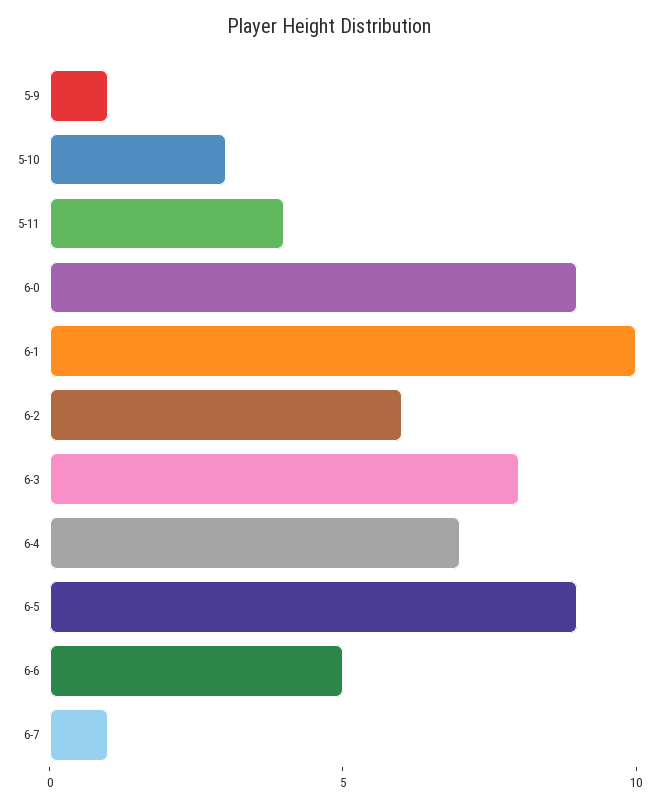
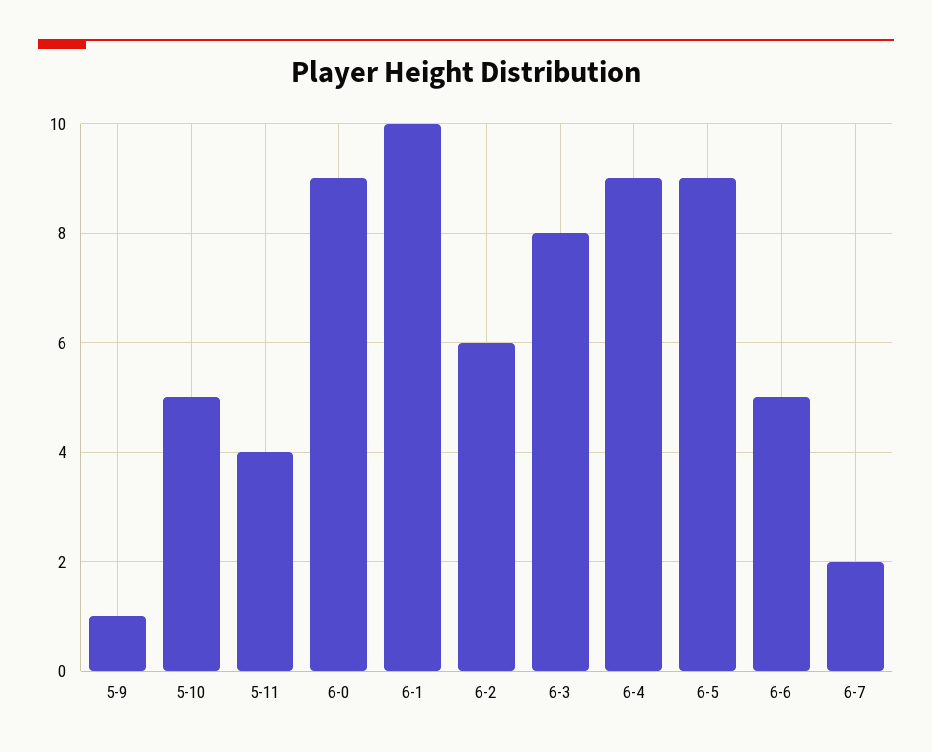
  {
    "5-9": 1,
-   "5-10": 3,
+   "5-10": 5,
    "5-11": 4,
    "6-0": 9,
    "6-1": 10,
    "6-2": 6,
    "6-3": 8,
-   "6-4": 7,
+   "6-4": 9,
    "6-5": 9,
    "6-6": 5,
-   "6-7": 1
+   "6-7": 2
  }

